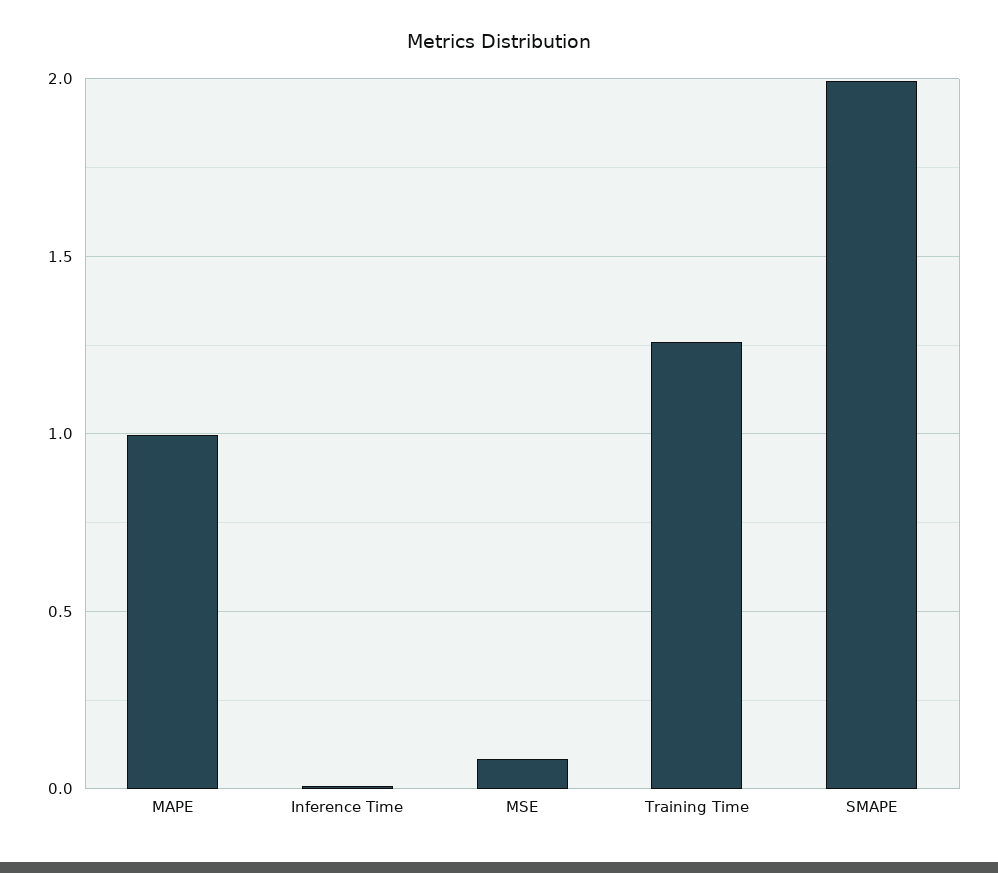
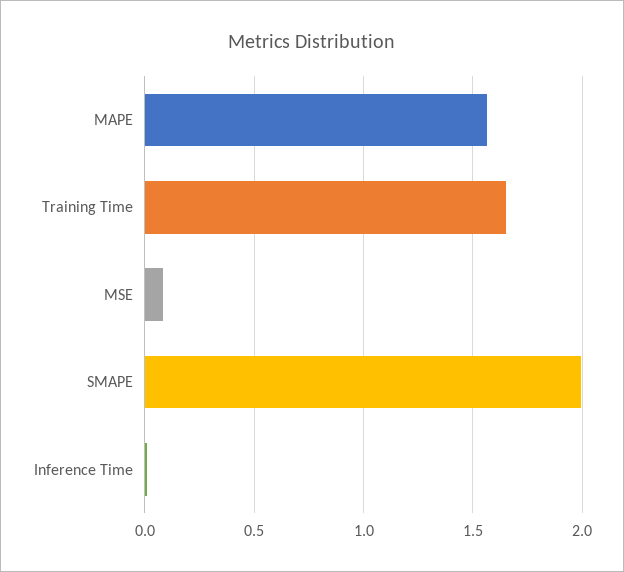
  {
-   "MAPE": 1,
+   "MAPE": 1.55,
    "Inference Time": 0,
    "MSE": 0.1,
-   "Training Time": 1.25,
+   "Training Time": 1.65,
    "SMAPE": 2
  }

